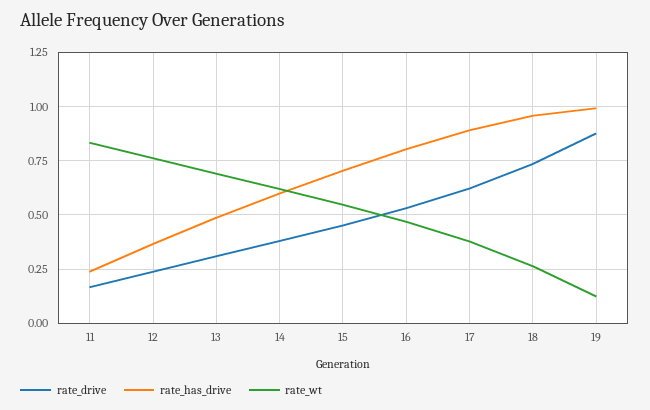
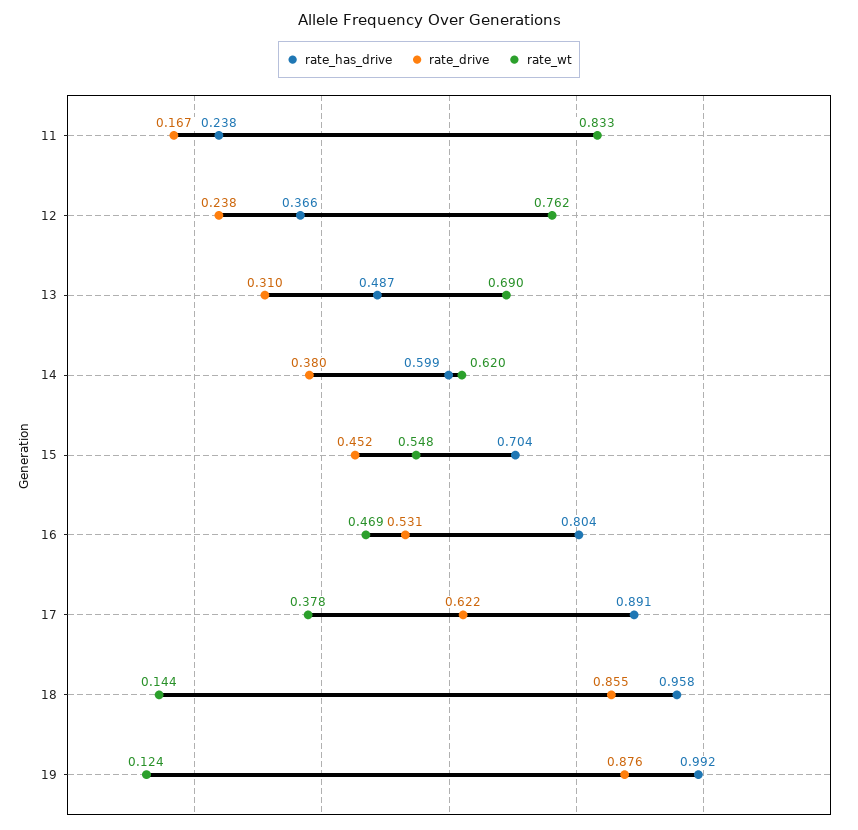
  {
    "rate_drive": {
      "11": 0.167,
      "12": 0.238,
      "13": 0.31,
      "14": 0.38,
      "15": 0.452,
      "16": 0.531,
      "17": 0.622,
-     "18": 0.75,
+     "18": 0.855,
      "19": 0.876
    },
    "rate_has_drive": {
      "11": 0.238,
      "12": 0.366,
      "13": 0.487,
      "14": 0.599,
      "15": 0.704,
      "16": 0.804,
      "17": 0.891,
      "18": 0.958,
      "19": 0.992
    },
    "rate_wt": {
      "11": 0.833,
      "12": 0.762,
      "13": 0.69,
      "14": 0.62,
      "15": 0.548,
      "16": 0.469,
      "17": 0.378,
-     "18": 0.25,
+     "18": 0.144,
      "19": 0.124
    }
  }

